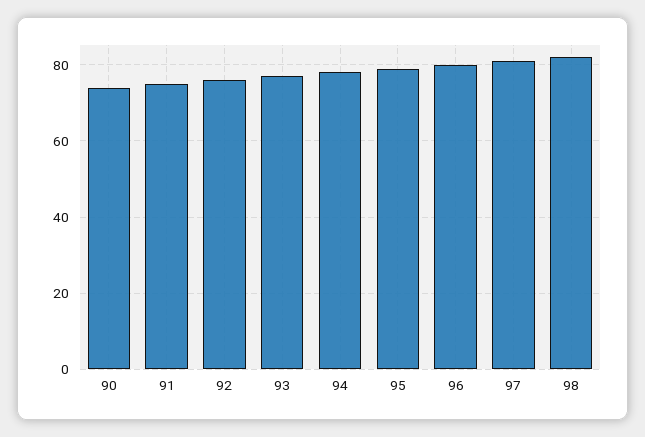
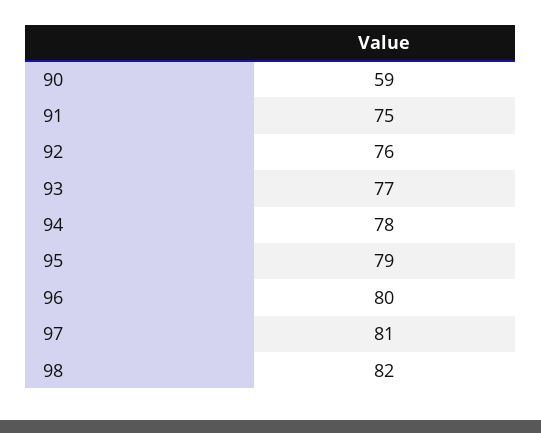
  {
-   "90": 75,
+   "90": 59,
    "91": 75,
    "92": 76,
    "93": 77,
    "94": 78,
    "95": 79,
    "96": 80,
    "97": 81,
    "98": 82
  }

